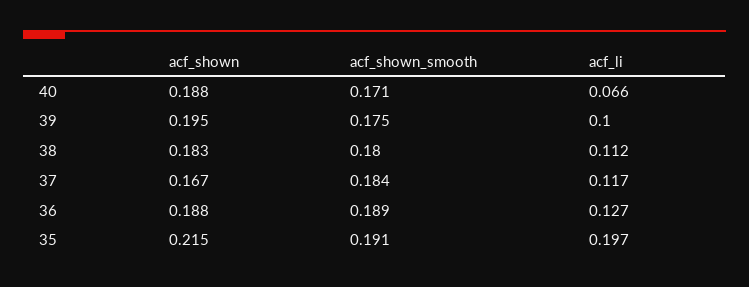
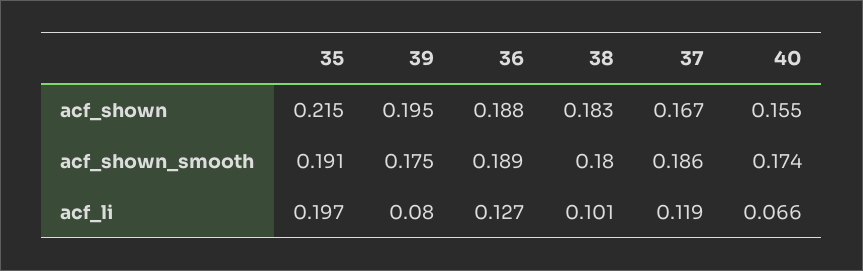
  {
    "acf_shown": {
-     "40": 0.188,
+     "40": 0.155,
      "39": 0.195,
      "38": 0.183,
      "37": 0.167,
      "36": 0.188,
      "35": 0.215
    },
    "acf_shown_smooth": {
-     "40": 0.171,
+     "40": 0.174,
      "39": 0.175,
      "38": 0.18,
-     "37": 0.184,
+     "37": 0.186,
      "36": 0.189,
      "35": 0.191
    },
    "acf_li": {
      "40": 0.066,
-     "39": 0.1,
+     "39": 0.08,
-     "38": 0.112,
+     "38": 0.101,
-     "37": 0.117,
+     "37": 0.119,
      "36": 0.127,
      "35": 0.197
    }
  }

